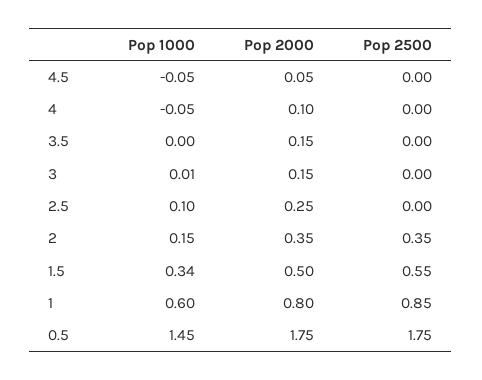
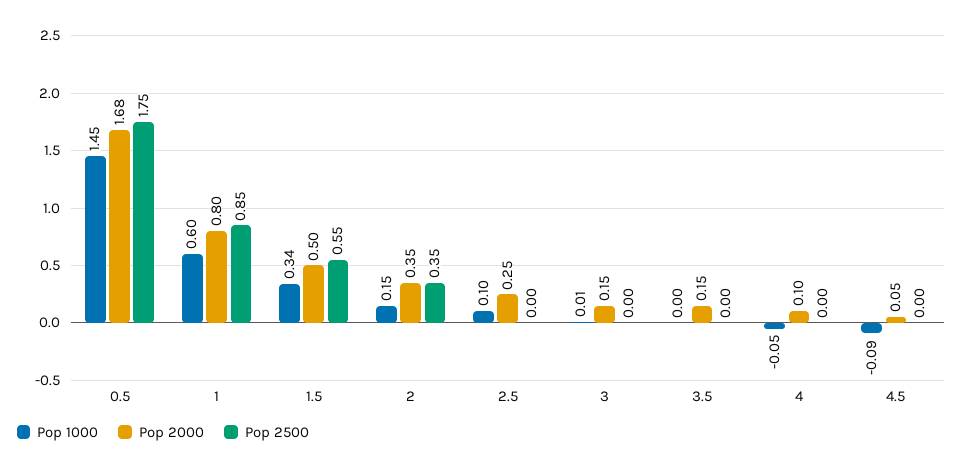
  {
    "Pop 1000": {
-     "4.5": -0.05,
+     "4.5": -0.09,
      "4": -0.05,
      "3.5": 0,
      "3": 0.01,
      "2.5": 0.1,
      "2": 0.15,
      "1.5": 0.34,
      "1": 0.6,
      "0.5": 1.45
    },
    "Pop 2000": {
      "4.5": 0.05,
      "4": 0.1,
      "3.5": 0.15,
      "3": 0.15,
      "2.5": 0.25,
      "2": 0.35,
      "1.5": 0.5,
      "1": 0.8,
-     "0.5": 1.75
+     "0.5": 1.68
    },
    "Pop 2500": {
      "4.5": 0,
      "4": 0,
      "3.5": 0,
      "3": 0,
      "2.5": 0,
      "2": 0.35,
      "1.5": 0.55,
      "1": 0.85,
      "0.5": 1.75
    }
  }

